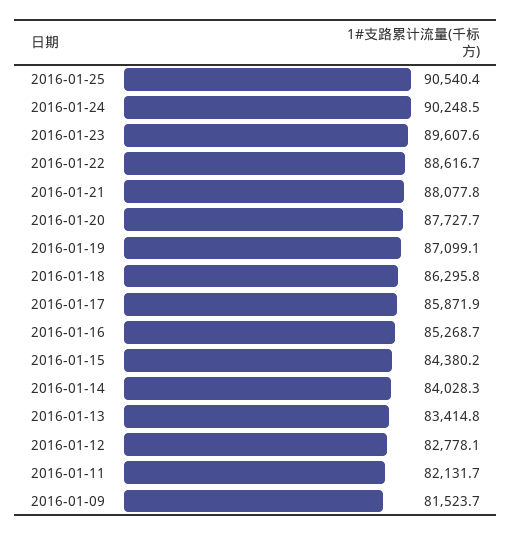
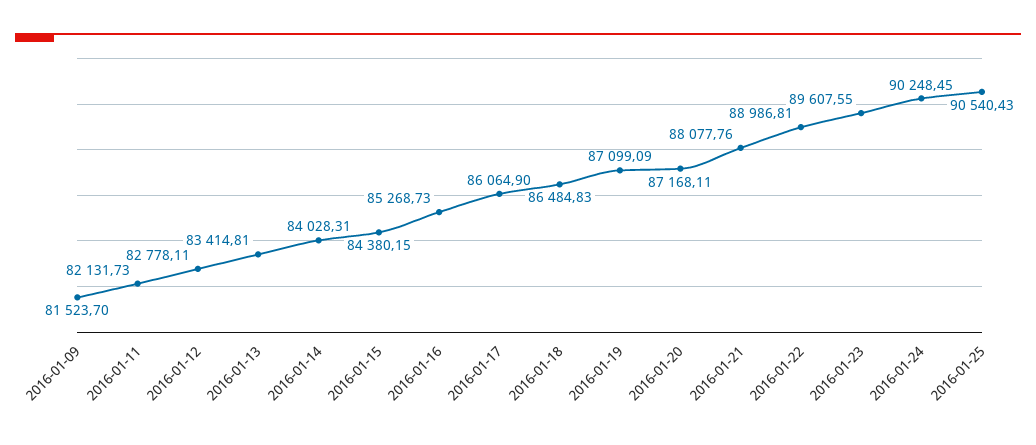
  {
    "2016-01-25": 90540.43,
    "2016-01-24": 90248.45,
    "2016-01-23": 89607.55,
-   "2016-01-22": 88616.7,
+   "2016-01-22": 88986.81,
    "2016-01-21": 88077.76,
-   "2016-01-20": 87727.7,
+   "2016-01-20": 87168.11,
    "2016-01-19": 87099.09,
-   "2016-01-18": 86295.8,
+   "2016-01-18": 86484.83,
-   "2016-01-17": 85871.9,
+   "2016-01-17": 86064.9,
    "2016-01-16": 85268.73,
    "2016-01-15": 84380.15,
    "2016-01-14": 84028.31,
    "2016-01-13": 83414.81,
    "2016-01-12": 82778.11,
    "2016-01-11": 82131.73,
    "2016-01-09": 81523.7
  }

